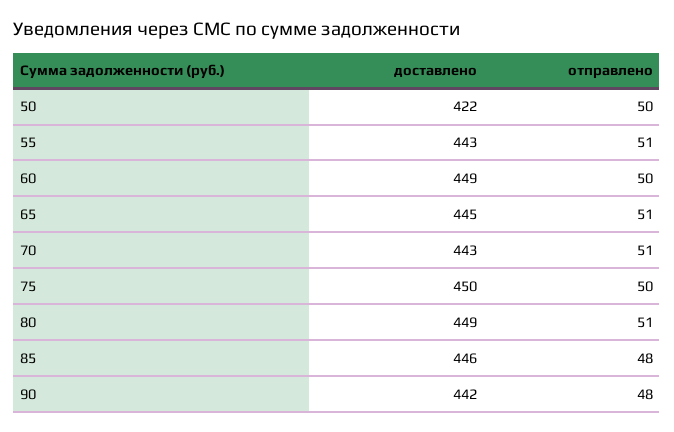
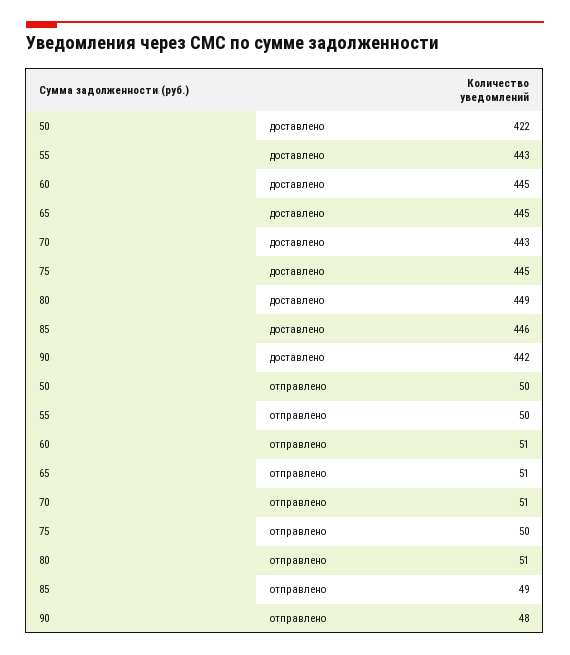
  {
    "доставлено": {
      "50": 422,
      "55": 443,
-     "60": 449,
+     "60": 445,
      "65": 445,
      "70": 443,
-     "75": 450,
+     "75": 445,
      "80": 449,
      "85": 446,
      "90": 442
    },
    "отправлено": {
      "50": 50,
-     "55": 51,
+     "55": 50,
-     "60": 50,
+     "60": 51,
      "65": 51,
      "70": 51,
      "75": 50,
      "80": 51,
-     "85": 48,
+     "85": 49,
      "90": 48
    }
  }

